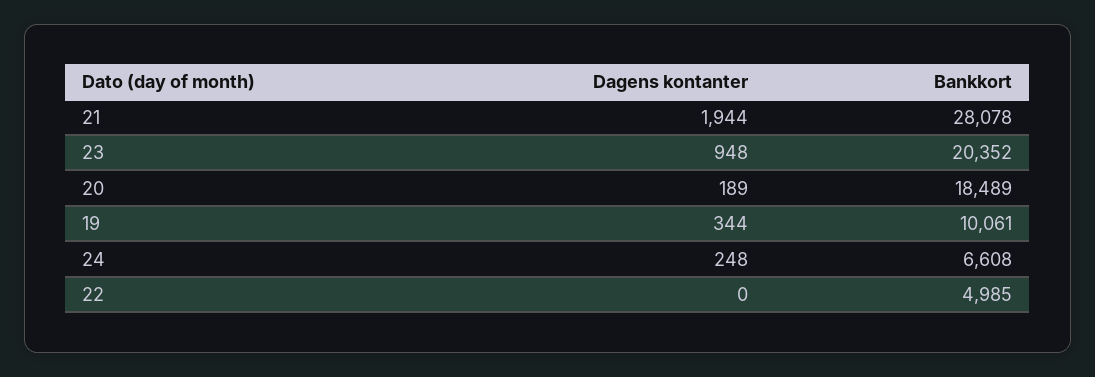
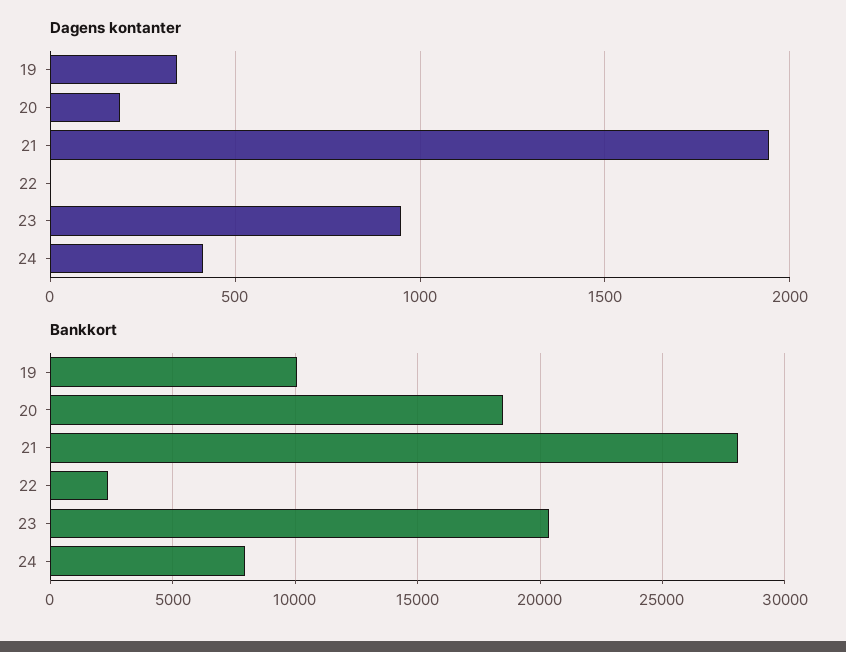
  {
    "Dagens kontanter": {
      "21": 1944,
      "23": 948,
      "20": 189,
      "19": 344,
-     "24": 248,
+     "24": 400,
      "22": 0
    },
    "Bankkort": {
      "21": 28078,
      "23": 20352,
      "20": 18489,
      "19": 10061,
-     "24": 6608,
+     "24": 8000,
-     "22": 4985
+     "22": 2500
    }
  }

